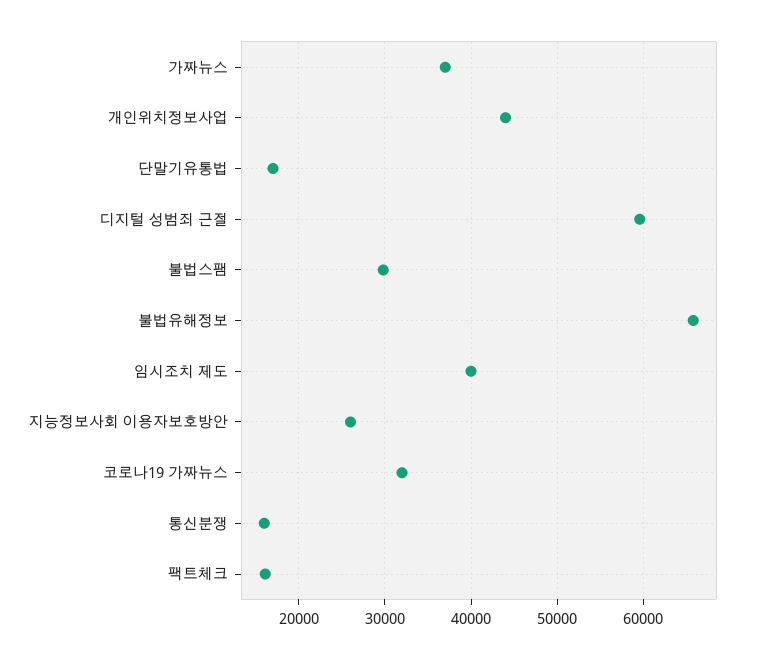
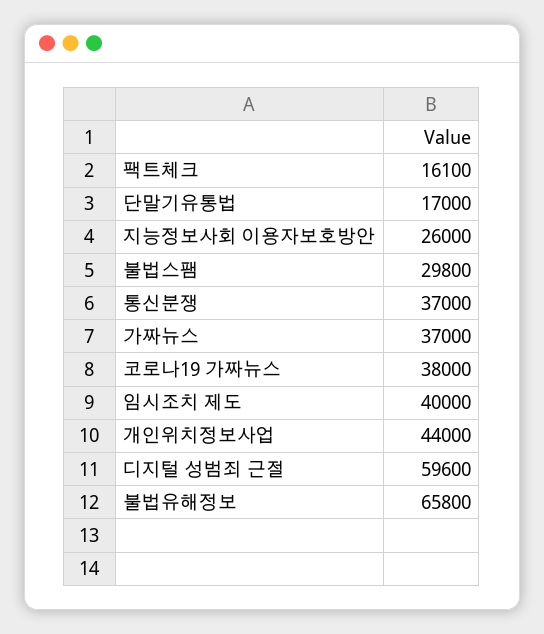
  {
    "가짜뉴스": 37000,
    "개인위치정보사업": 44000,
    "단말기유통법": 17000,
    "디지털 성범죄 근절": 59600,
    "불법스팸": 29800,
    "불법유해정보": 65800,
    "임시조치 제도": 40000,
    "지능정보사회 이용자보호방안": 26000,
-   "코로나19 가짜뉴스": 32000,
+   "코로나19 가짜뉴스": 38000,
-   "통신분쟁": 16000,
+   "통신분쟁": 37000,
    "팩트체크": 16100
  }

